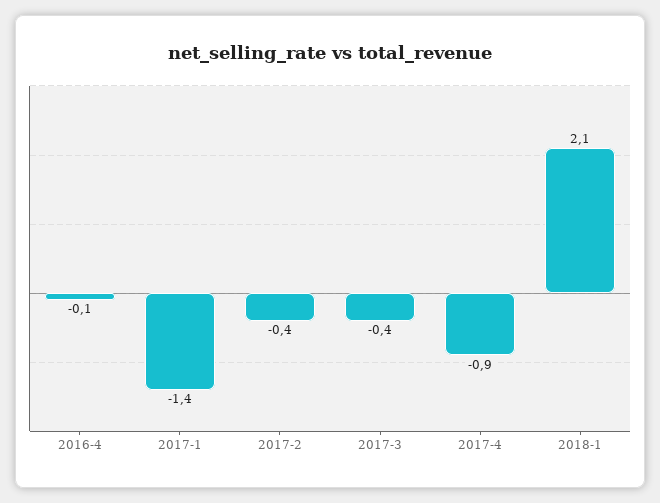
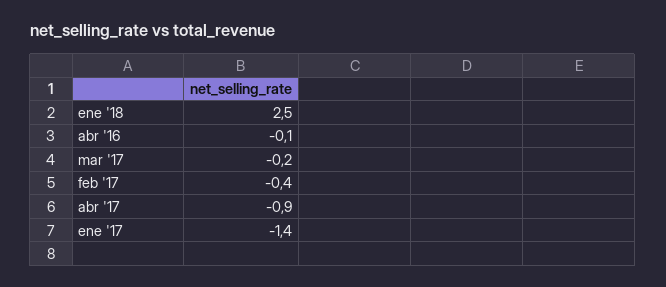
  {
    "2016-4": -0.1,
    "2017-1": -1.4,
    "2017-2": -0.4,
-   "2017-3": -0.4,
+   "2017-3": -0.2,
    "2017-4": -0.9,
-   "2018-1": 2.1
+   "2018-1": 2.5
  }

